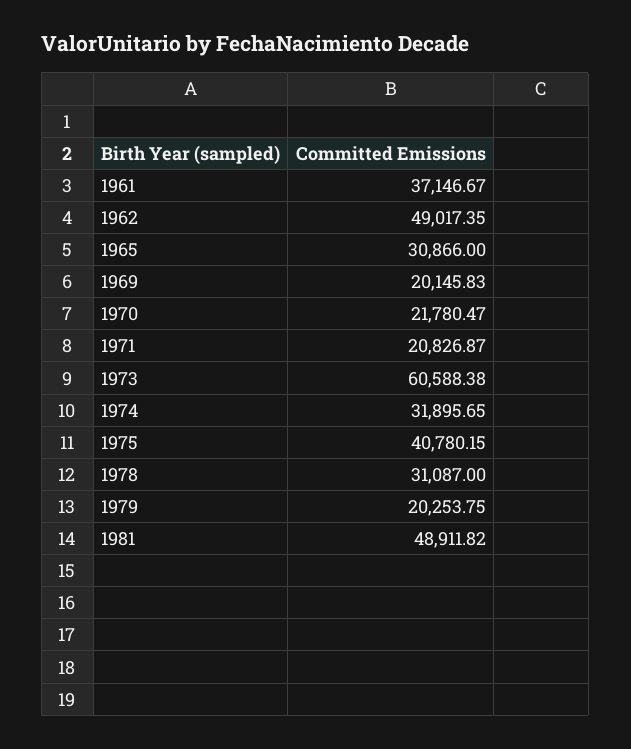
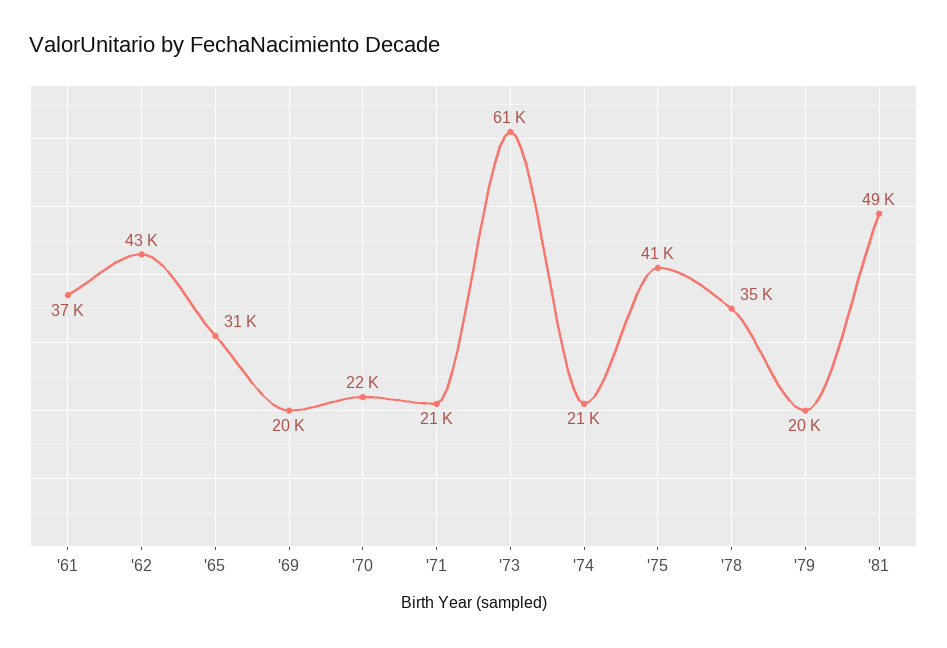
  {
    "1961": 37146.67,
-   "1962": 49017.35,
+   "1962": 43000,
    "1965": 30866,
    "1969": 20145.83,
    "1970": 21780.47,
    "1971": 20826.87,
    "1973": 60588.38,
-   "1974": 31895.65,
+   "1974": 21000,
    "1975": 40780.15,
-   "1978": 31087,
+   "1978": 35000,
    "1979": 20253.75,
    "1981": 48911.82
  }

